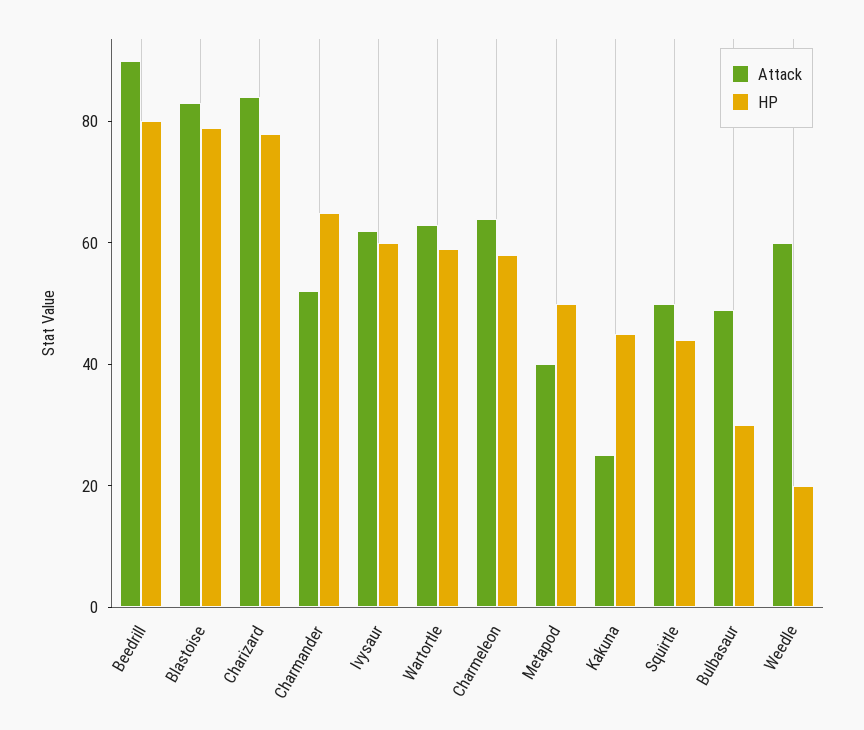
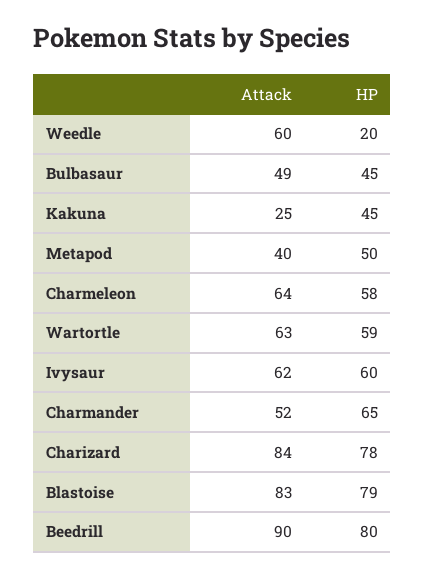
  {
    "Attack": {
      "Beedrill": 90,
      "Blastoise": 83,
      "Charizard": 84,
      "Charmander": 52,
      "Ivysaur": 62,
      "Wartortle": 63,
      "Charmeleon": 64,
      "Metapod": 40,
      "Kakuna": 25,
-     "Squirtle": 50,
      "Bulbasaur": 49,
      "Weedle": 60
    },
    "HP": {
      "Beedrill": 80,
      "Blastoise": 79,
      "Charizard": 78,
      "Charmander": 65,
      "Ivysaur": 60,
      "Wartortle": 59,
      "Charmeleon": 58,
      "Metapod": 50,
      "Kakuna": 45,
-     "Squirtle": 45,
-     "Bulbasaur": 30,
+     "Bulbasaur": 45,
      "Weedle": 20
    }
  }

